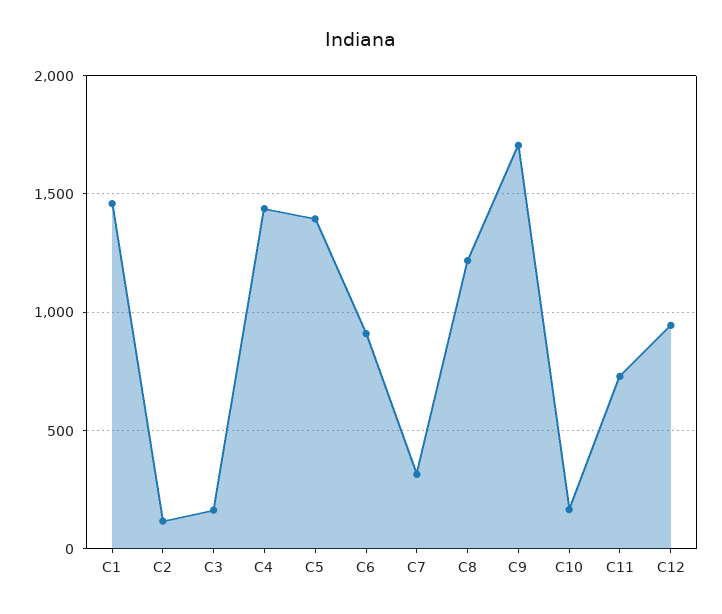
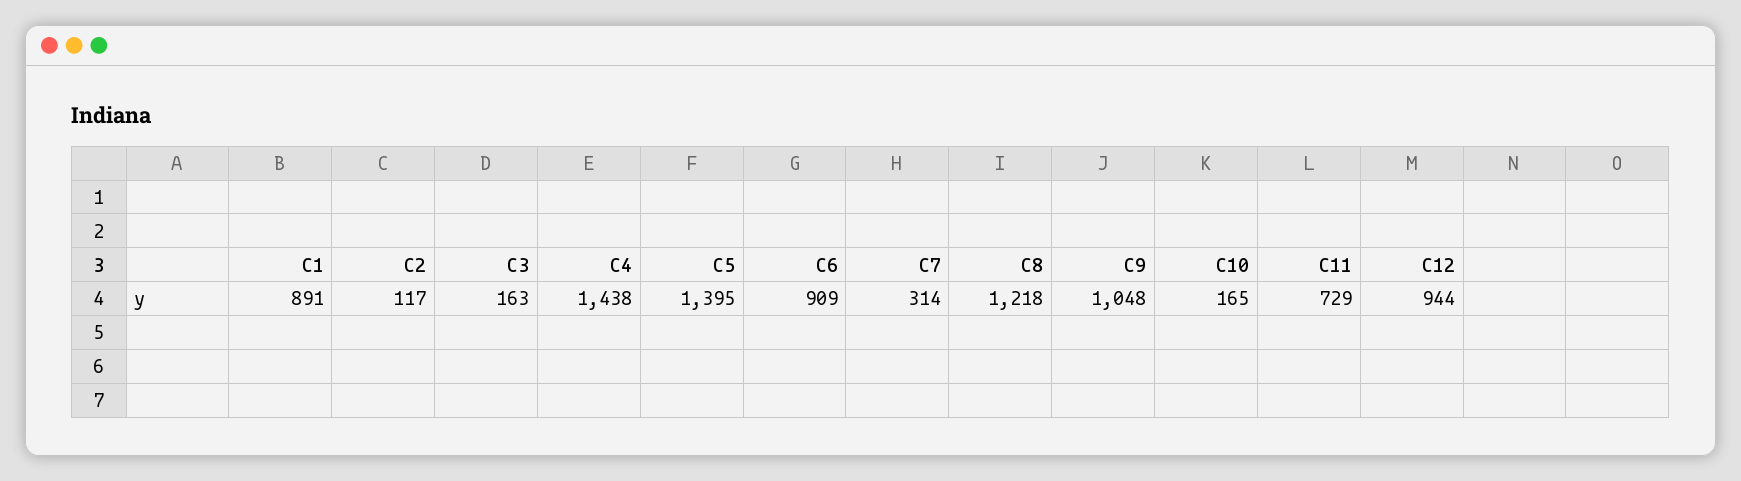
  {
-   "C1": 1450,
+   "C1": 891,
    "C2": 117,
    "C3": 163,
    "C4": 1438,
    "C5": 1395,
    "C6": 909,
    "C7": 314,
    "C8": 1218,
-   "C9": 1700,
+   "C9": 1048,
    "C10": 165,
    "C11": 729,
    "C12": 944
  }

